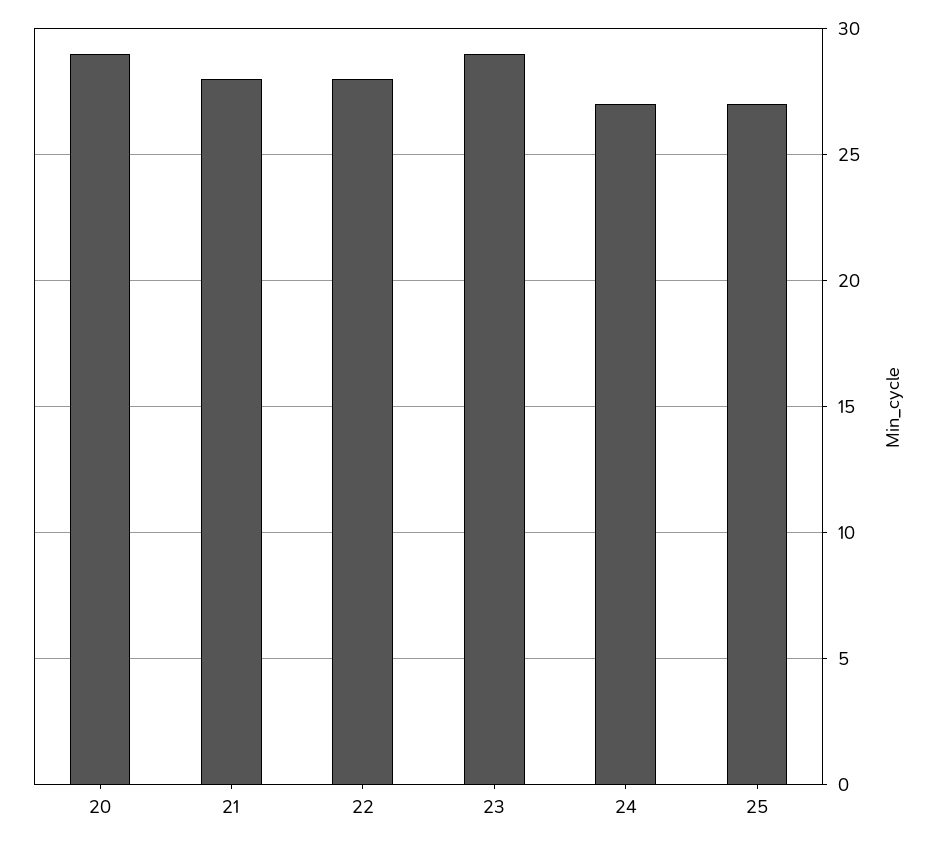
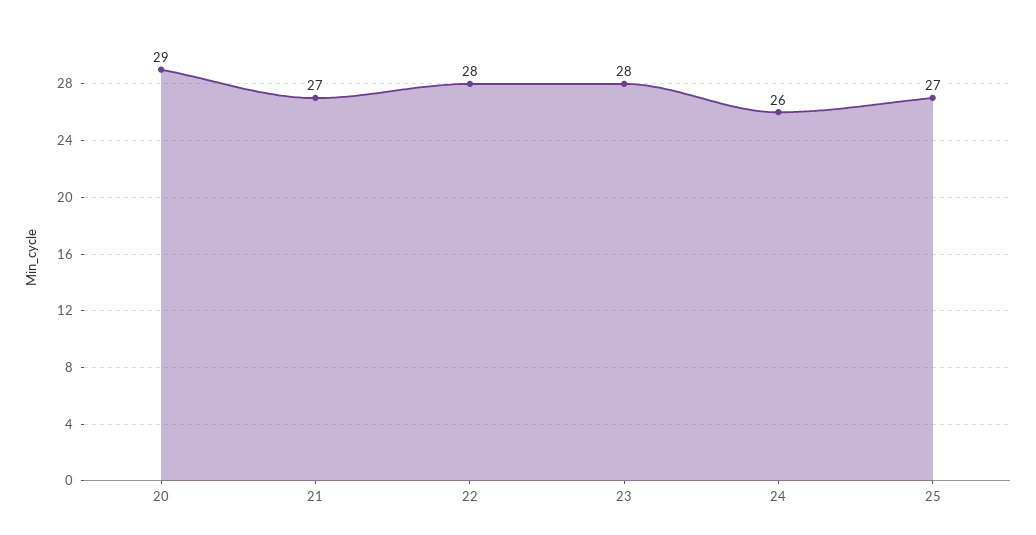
  {
    "20": 29,
-   "21": 28,
+   "21": 27,
    "22": 28,
-   "23": 29,
+   "23": 28,
-   "24": 27,
+   "24": 26,
    "25": 27
  }

